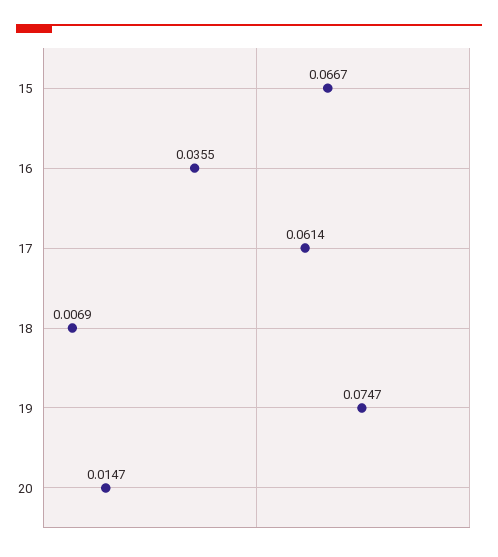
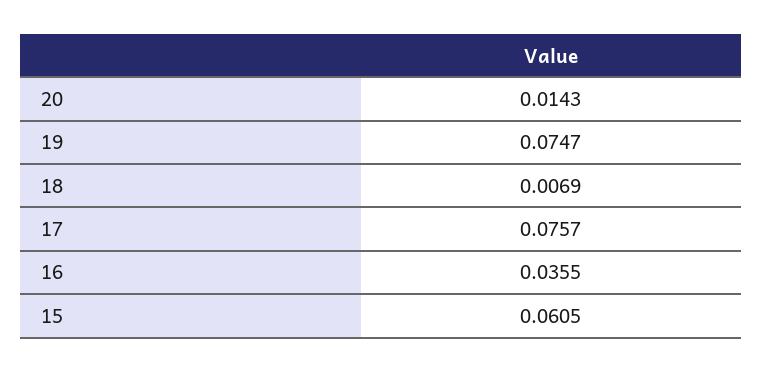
  {
-   "15": 0.0667,
+   "15": 0.0605,
    "16": 0.0355,
-   "17": 0.0614,
+   "17": 0.0757,
    "18": 0.0069,
    "19": 0.0747,
-   "20": 0.0147
+   "20": 0.0143
  }

